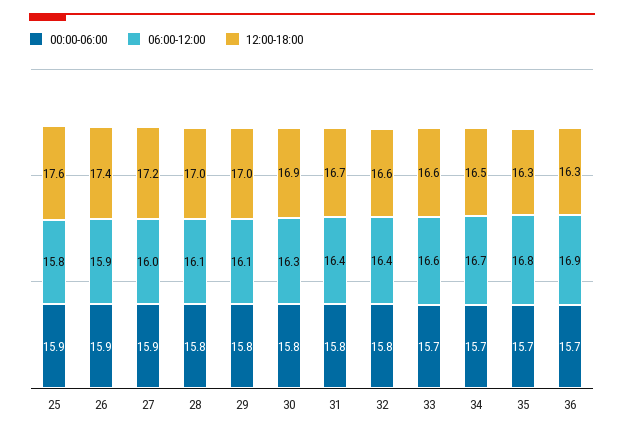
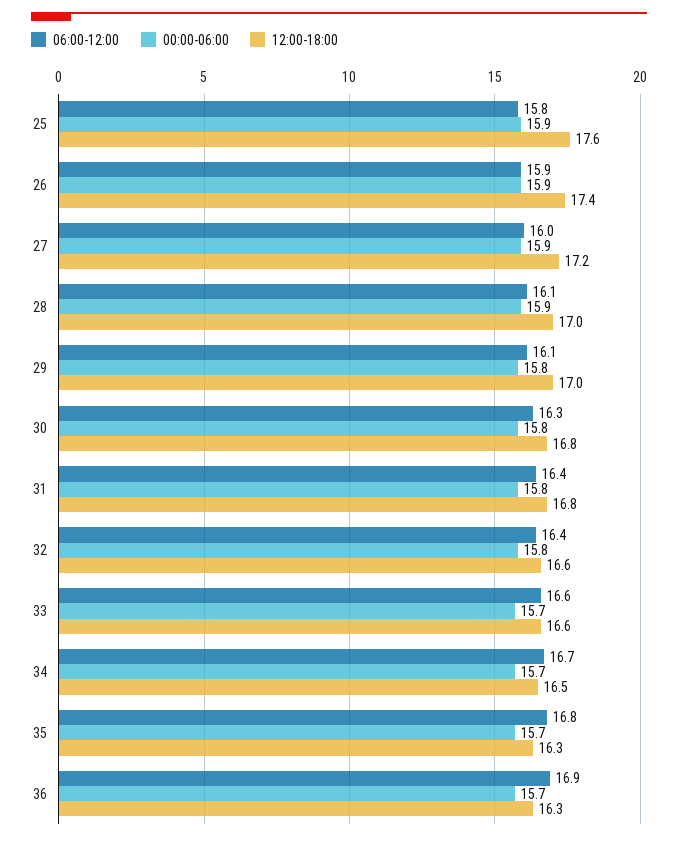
  {
    "00:00-06:00": {
      "25": 15.9,
      "26": 15.9,
      "27": 15.9,
-     "28": 15.8,
+     "28": 15.9,
      "29": 15.8,
      "30": 15.8,
      "31": 15.8,
      "32": 15.8,
      "33": 15.7,
      "34": 15.7,
      "35": 15.7,
      "36": 15.7
    },
    "06:00-12:00": {
      "25": 15.8,
      "26": 15.9,
      "27": 16,
      "28": 16.1,
      "29": 16.1,
      "30": 16.3,
      "31": 16.4,
      "32": 16.4,
      "33": 16.6,
      "34": 16.7,
      "35": 16.8,
      "36": 16.9
    },
    "12:00-18:00": {
      "25": 17.6,
      "26": 17.4,
      "27": 17.2,
      "28": 17,
      "29": 17,
-     "30": 16.9,
+     "30": 16.8,
-     "31": 16.7,
+     "31": 16.8,
      "32": 16.6,
      "33": 16.6,
      "34": 16.5,
      "35": 16.3,
      "36": 16.3
    }
  }

